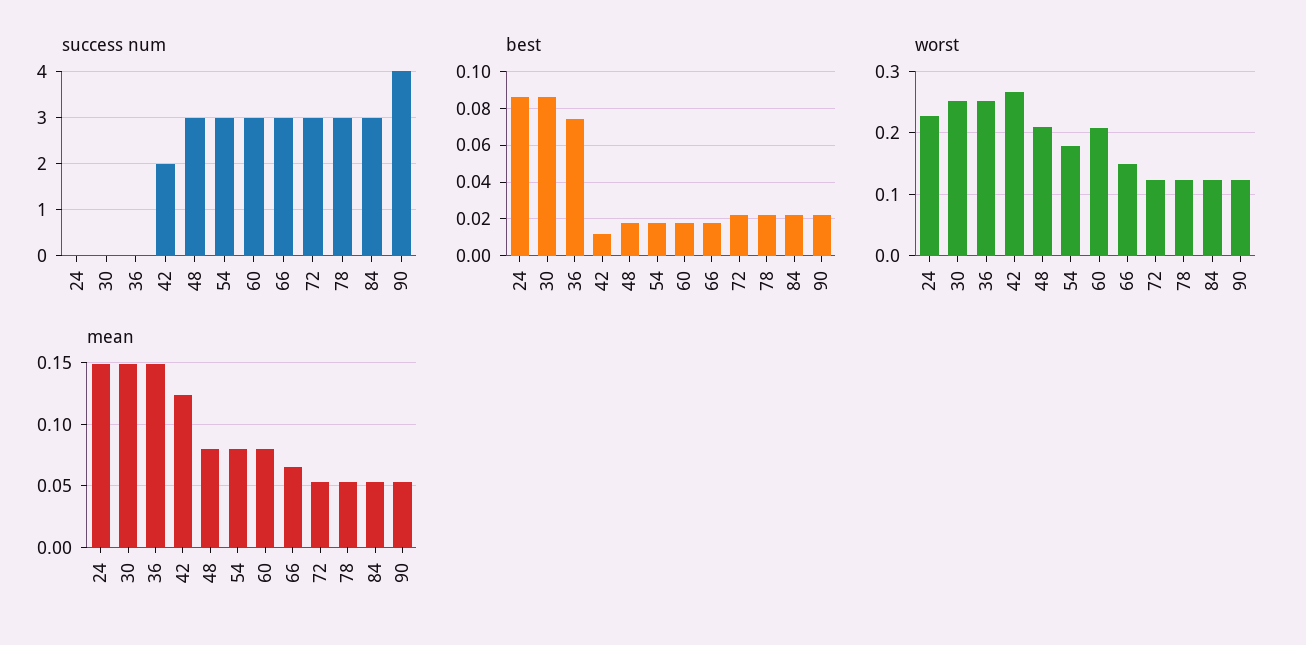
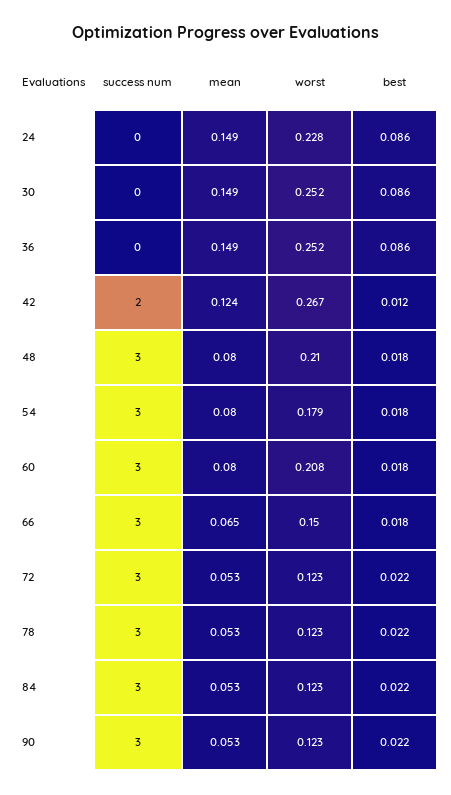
  {
    "success num": {
      "24": 0,
      "30": 0,
      "36": 0,
      "42": 2,
      "48": 3,
      "54": 3,
      "60": 3,
      "66": 3,
      "72": 3,
      "78": 3,
      "84": 3,
-     "90": 4
+     "90": 3
    },
    "best": {
      "24": 0.086,
      "30": 0.086,
-     "36": 0.075,
+     "36": 0.086,
      "42": 0.012,
      "48": 0.018,
      "54": 0.018,
      "60": 0.018,
      "66": 0.018,
      "72": 0.022,
      "78": 0.022,
      "84": 0.022,
      "90": 0.022
    },
    "worst": {
      "24": 0.228,
      "30": 0.252,
      "36": 0.252,
      "42": 0.267,
      "48": 0.21,
      "54": 0.179,
      "60": 0.208,
      "66": 0.15,
      "72": 0.123,
      "78": 0.123,
      "84": 0.123,
      "90": 0.123
    },
    "mean": {
      "24": 0.149,
      "30": 0.149,
      "36": 0.149,
      "42": 0.124,
      "48": 0.08,
      "54": 0.08,
      "60": 0.08,
      "66": 0.065,
      "72": 0.053,
      "78": 0.053,
      "84": 0.053,
      "90": 0.053
    }
  }

